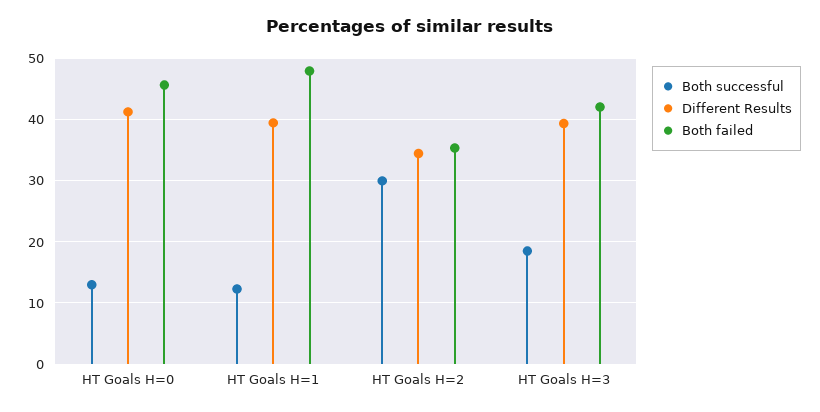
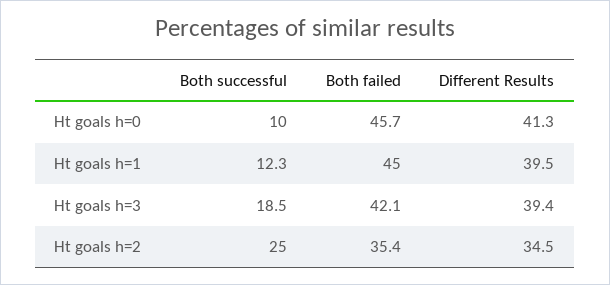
  {
    "Both successful": {
-     "HT Goals H=0": 13,
+     "HT Goals H=0": 10,
      "HT Goals H=1": 12.3,
-     "HT Goals H=2": 30,
+     "HT Goals H=2": 25,
      "HT Goals H=3": 18.5
    },
    "Different Results": {
      "HT Goals H=0": 41.3,
      "HT Goals H=1": 39.5,
      "HT Goals H=2": 34.5,
      "HT Goals H=3": 39.4
    },
    "Both failed": {
      "HT Goals H=0": 45.7,
-     "HT Goals H=1": 48,
+     "HT Goals H=1": 45,
      "HT Goals H=2": 35.4,
      "HT Goals H=3": 42.1
    }
  }

